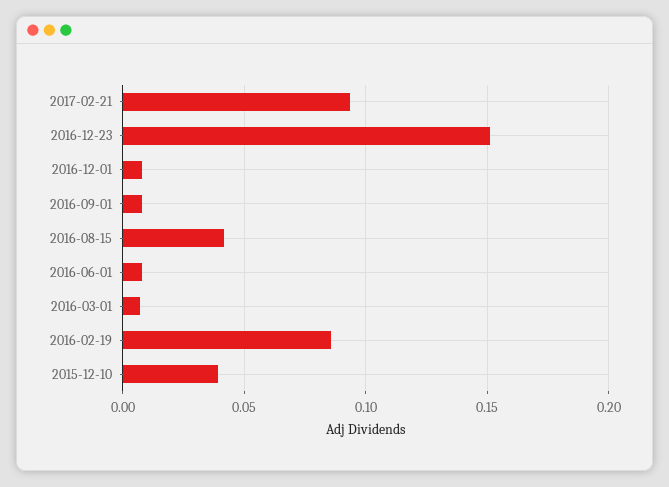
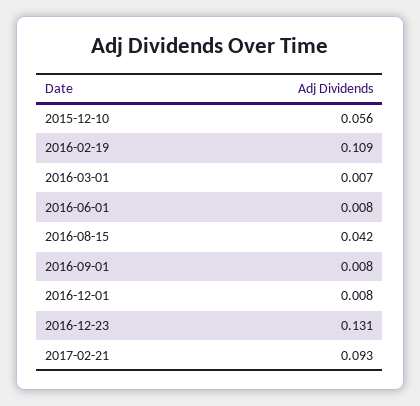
  {
    "2017-02-21": 0.093,
-   "2016-12-23": 0.15,
+   "2016-12-23": 0.131,
    "2016-12-01": 0.008,
    "2016-09-01": 0.008,
    "2016-08-15": 0.042,
    "2016-06-01": 0.008,
    "2016-03-01": 0.007,
-   "2016-02-19": 0.085,
+   "2016-02-19": 0.109,
-   "2015-12-10": 0.04
+   "2015-12-10": 0.056
  }

